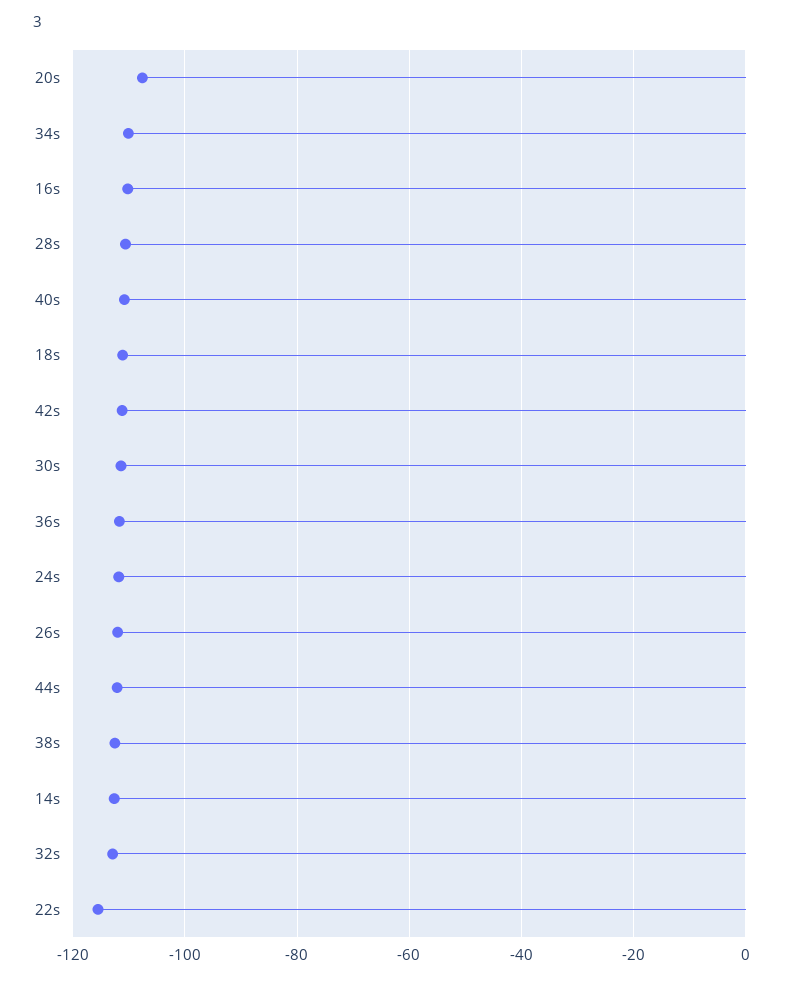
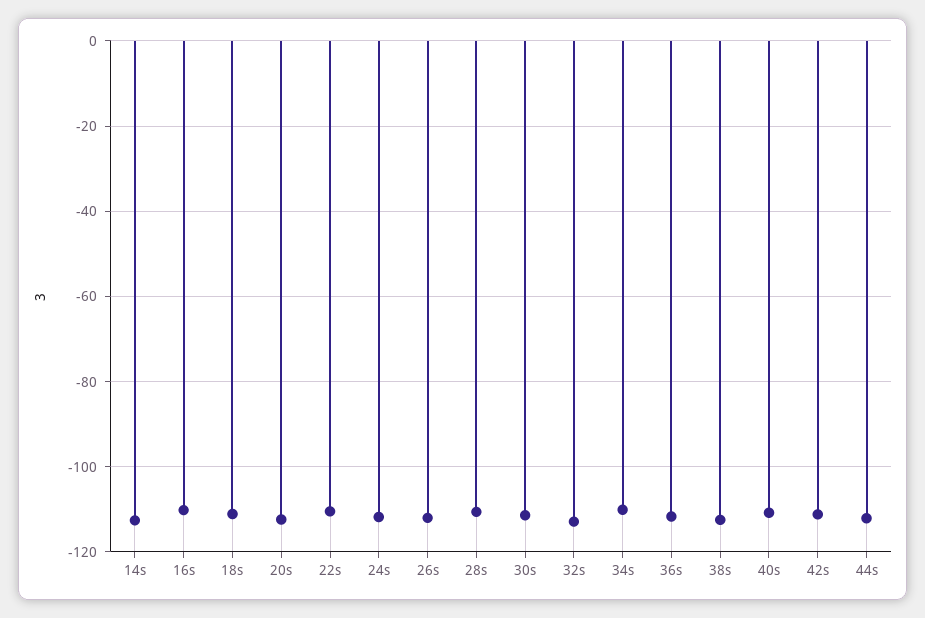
  {
-   "20s": -108,
+   "20s": -112,
    "34s": -110,
    "16s": -110,
    "28s": -110,
    "40s": -110,
    "18s": -112,
    "42s": -112,
    "30s": -112,
    "36s": -112,
    "24s": -112,
    "26s": -112,
    "44s": -112,
    "38s": -112,
    "14s": -112,
    "32s": -112,
-   "22s": -116
+   "22s": -110
  }

